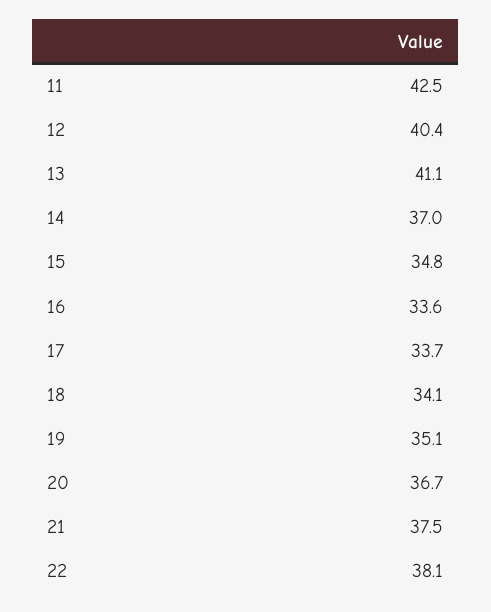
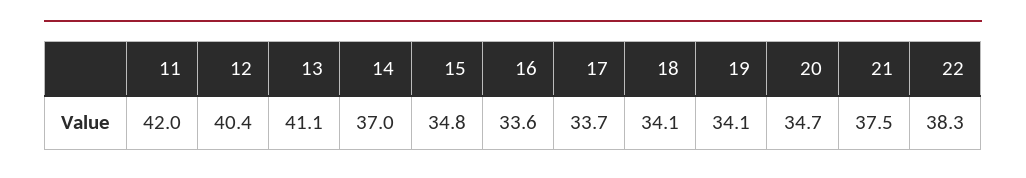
  {
-   "11": 42.5,
+   "11": 42,
    "12": 40.4,
    "13": 41.1,
    "14": 37,
    "15": 34.8,
    "16": 33.6,
    "17": 33.7,
    "18": 34.1,
-   "19": 35.1,
+   "19": 34.1,
-   "20": 36.7,
+   "20": 34.7,
    "21": 37.5,
-   "22": 38.1
+   "22": 38.3
  }

